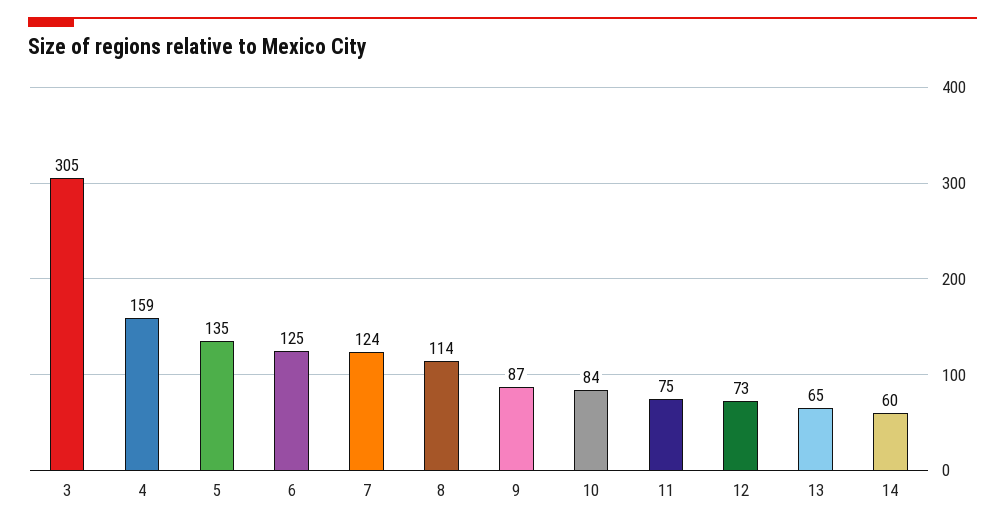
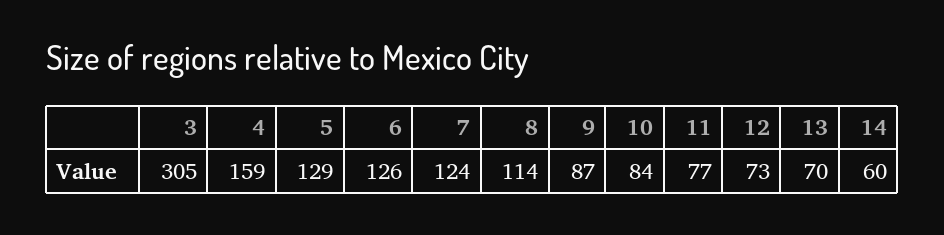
  {
    "3": 305,
    "4": 159,
-   "5": 135,
+   "5": 129,
-   "6": 125,
+   "6": 126,
    "7": 124,
    "8": 114,
    "9": 87,
    "10": 84,
-   "11": 75,
+   "11": 77,
    "12": 73,
-   "13": 65,
+   "13": 70,
    "14": 60
  }

